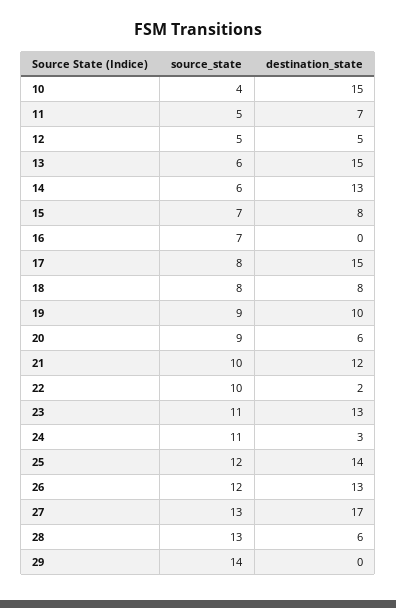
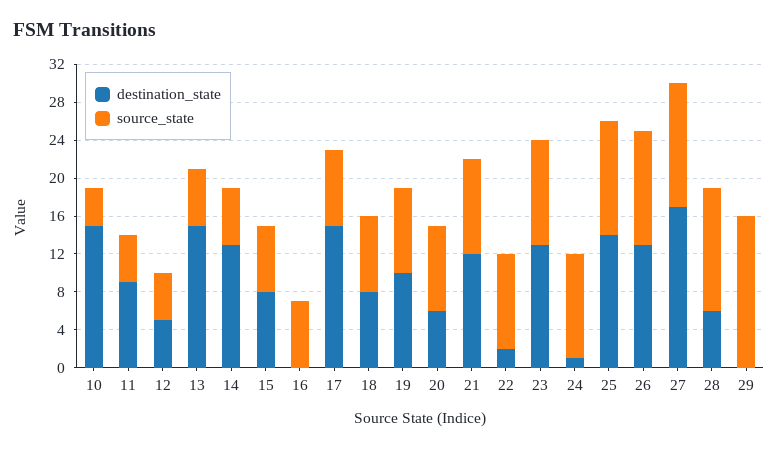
  {
    "source_state": {
      "10": 4,
      "11": 5,
      "12": 5,
      "13": 6,
      "14": 6,
      "15": 7,
      "16": 7,
      "17": 8,
      "18": 8,
      "19": 9,
      "20": 9,
      "21": 10,
      "22": 10,
      "23": 11,
      "24": 11,
      "25": 12,
      "26": 12,
      "27": 13,
      "28": 13,
-     "29": 14
+     "29": 16
    },
    "destination_state": {
      "10": 15,
-     "11": 7,
+     "11": 9,
      "12": 5,
      "13": 15,
      "14": 13,
      "15": 8,
      "16": 0,
      "17": 15,
      "18": 8,
      "19": 10,
      "20": 6,
      "21": 12,
      "22": 2,
      "23": 13,
-     "24": 3,
+     "24": 1,
      "25": 14,
      "26": 13,
      "27": 17,
      "28": 6,
      "29": 0
    }
  }

